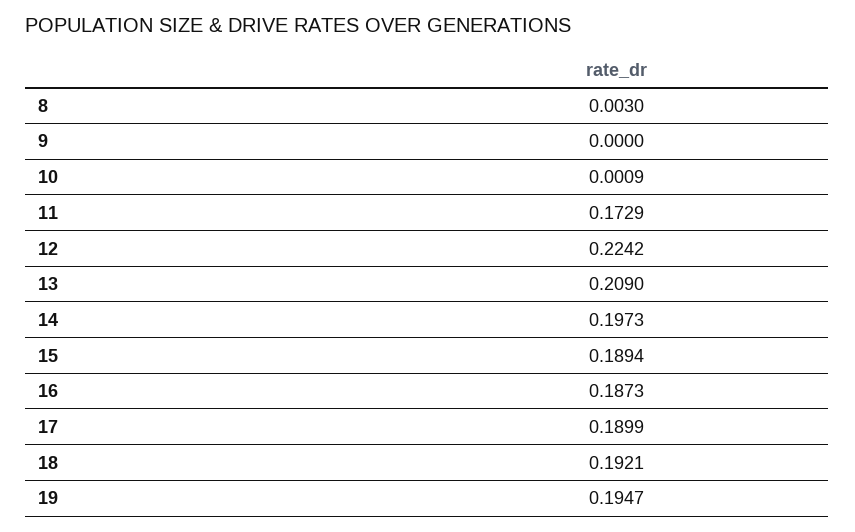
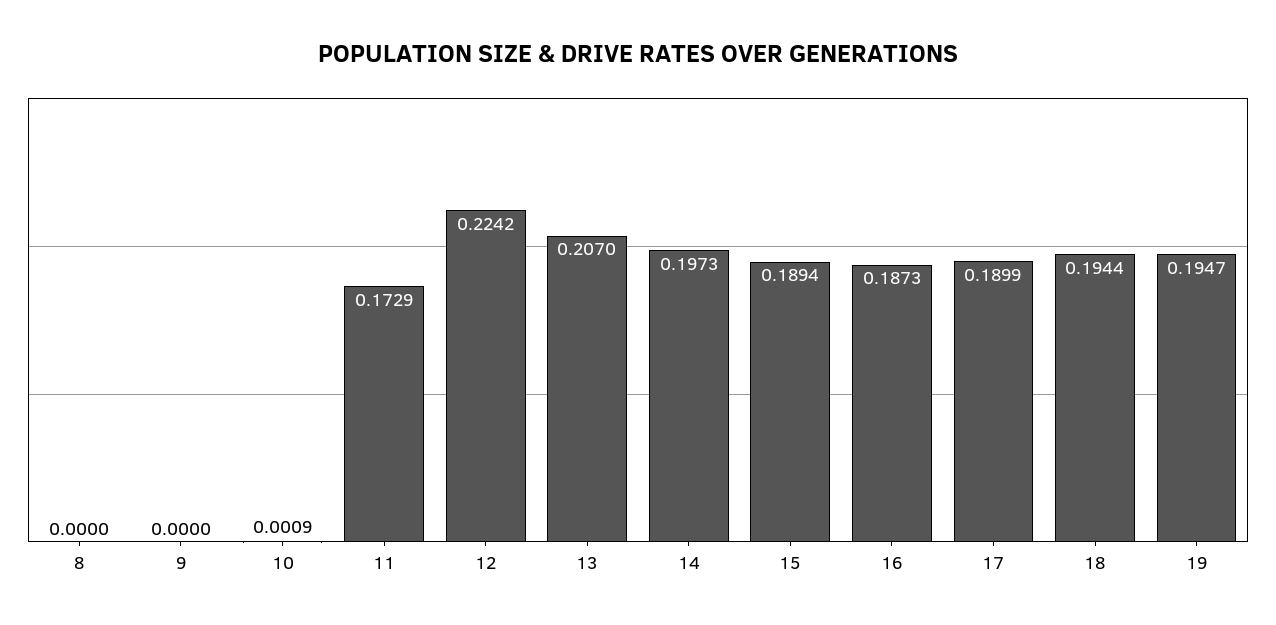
  {
-   "8": 0.003,
+   "8": 0,
    "9": 0,
    "10": 0.0009,
    "11": 0.1729,
    "12": 0.2242,
-   "13": 0.209,
+   "13": 0.207,
    "14": 0.1973,
    "15": 0.1894,
    "16": 0.1873,
    "17": 0.1899,
-   "18": 0.1921,
+   "18": 0.1944,
    "19": 0.1947
  }

